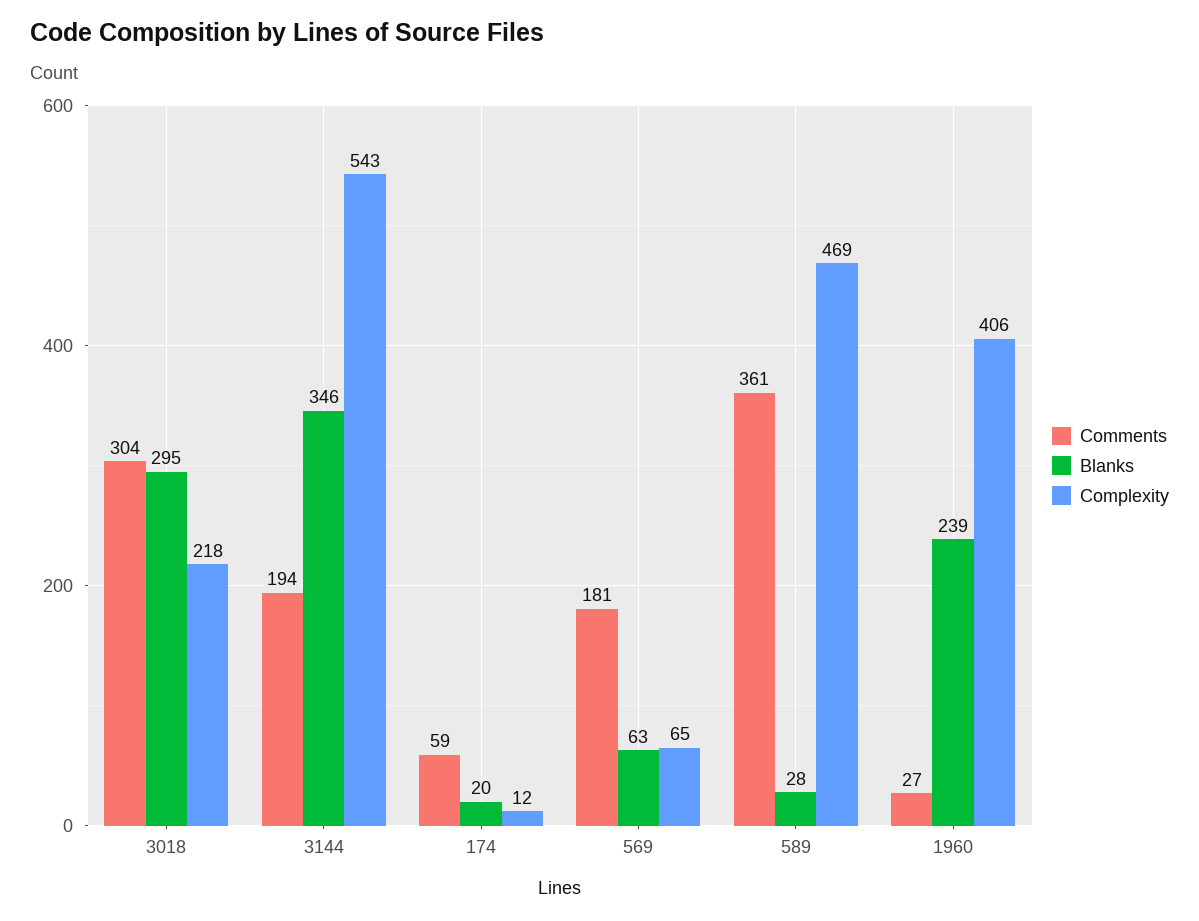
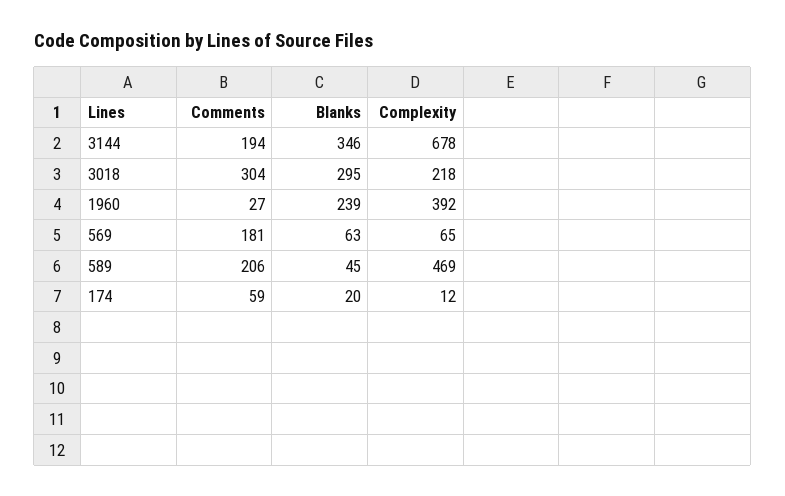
  {
    "Comments": {
      "3018": 304,
      "3144": 194,
      "174": 59,
      "569": 181,
-     "589": 361,
+     "589": 206,
      "1960": 27
    },
    "Blanks": {
      "3018": 295,
      "3144": 346,
      "174": 20,
      "569": 63,
-     "589": 28,
+     "589": 45,
      "1960": 239
    },
    "Complexity": {
      "3018": 218,
-     "3144": 543,
+     "3144": 678,
      "174": 12,
      "569": 65,
      "589": 469,
-     "1960": 406
+     "1960": 392
    }
  }

